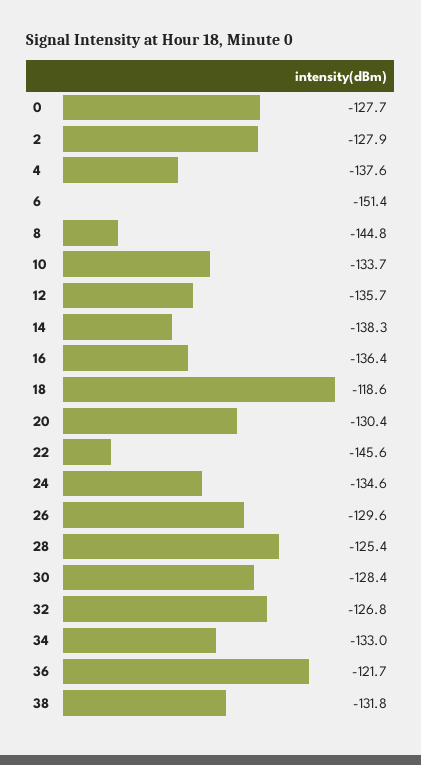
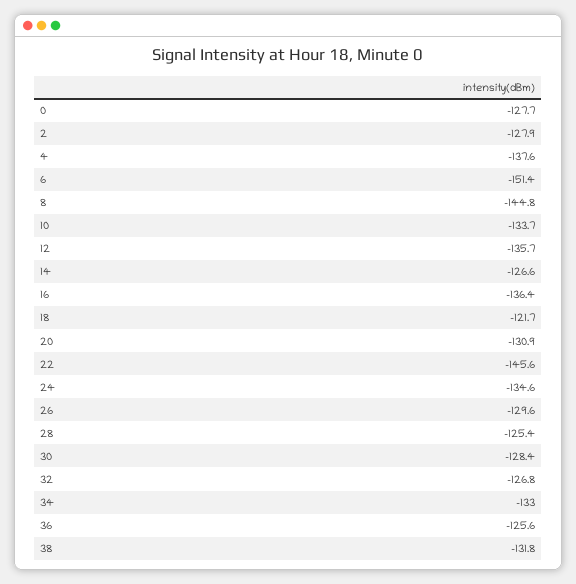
  {
    "0": -127.7,
    "2": -127.9,
    "4": -137.6,
    "6": -151.4,
    "8": -144.8,
    "10": -133.7,
    "12": -135.7,
-   "14": -138.3,
+   "14": -126.6,
    "16": -136.4,
-   "18": -118.6,
+   "18": -121.7,
-   "20": -130.4,
+   "20": -130.9,
    "22": -145.6,
    "24": -134.6,
    "26": -129.6,
    "28": -125.4,
    "30": -128.4,
    "32": -126.8,
    "34": -133,
-   "36": -121.7,
+   "36": -125.6,
    "38": -131.8
  }

